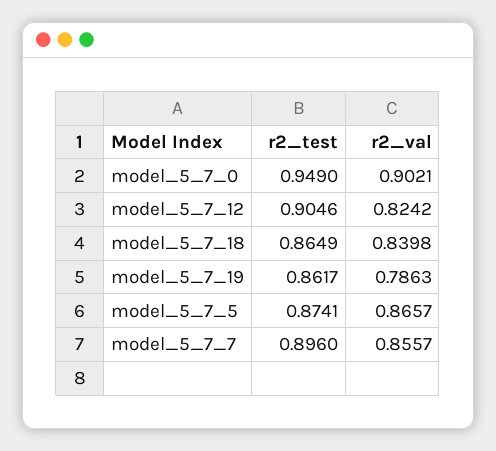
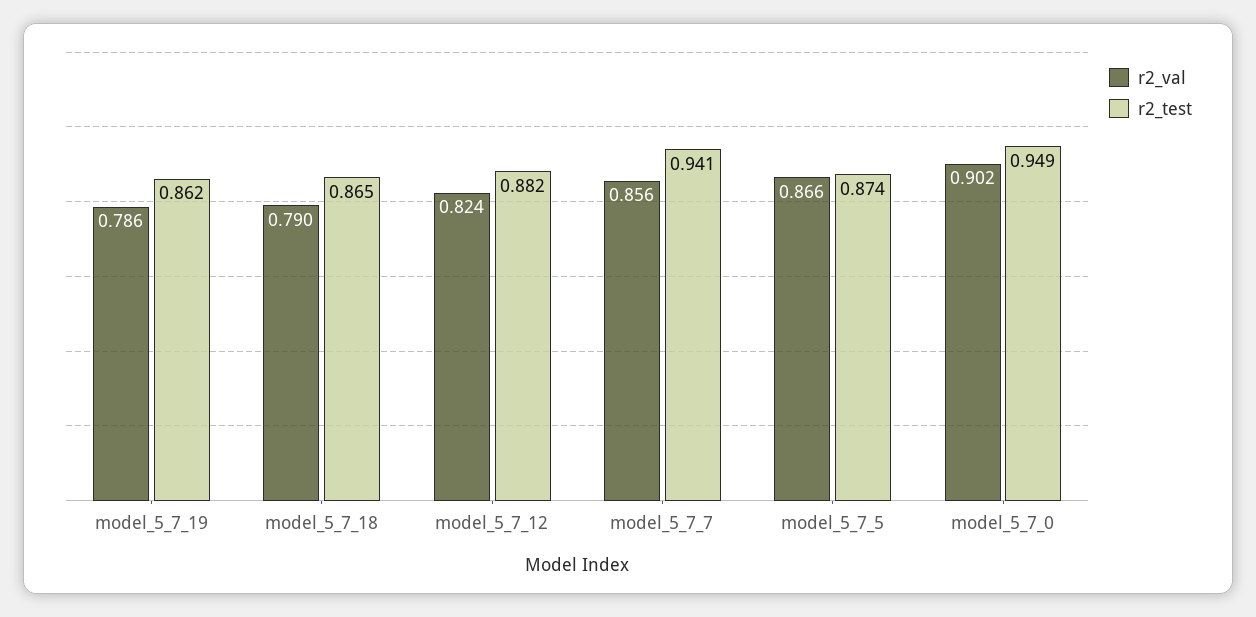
  {
    "r2_test": {
      "model_5_7_0": 0.949,
-     "model_5_7_12": 0.9046,
+     "model_5_7_12": 0.882,
      "model_5_7_18": 0.8649,
      "model_5_7_19": 0.8617,
      "model_5_7_5": 0.8741,
-     "model_5_7_7": 0.896
+     "model_5_7_7": 0.941
    },
    "r2_val": {
      "model_5_7_0": 0.9021,
      "model_5_7_12": 0.8242,
-     "model_5_7_18": 0.8398,
+     "model_5_7_18": 0.79,
      "model_5_7_19": 0.7863,
      "model_5_7_5": 0.8657,
      "model_5_7_7": 0.8557
    }
  }

